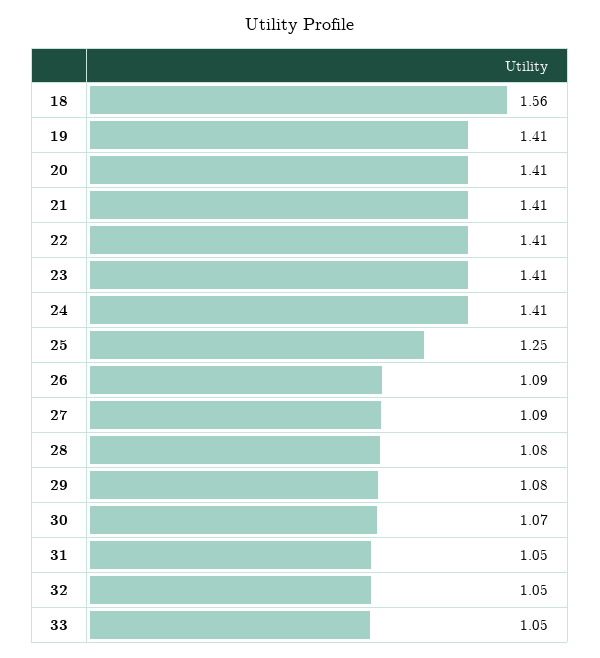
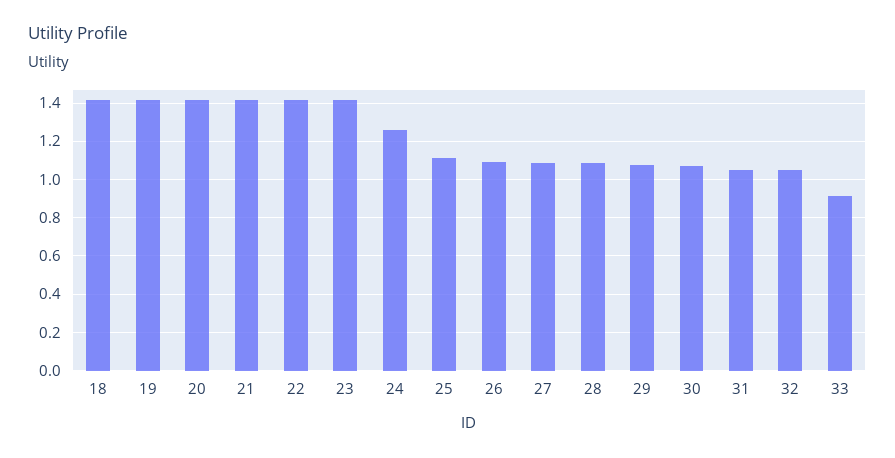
  {
-   "18": 1.56,
+   "18": 1.4,
    "19": 1.41,
    "20": 1.41,
    "21": 1.41,
    "22": 1.41,
    "23": 1.41,
-   "24": 1.41,
+   "24": 1.25,
-   "25": 1.25,
+   "25": 1.1,
    "26": 1.09,
    "27": 1.09,
    "28": 1.08,
    "29": 1.08,
    "30": 1.07,
    "31": 1.05,
    "32": 1.05,
-   "33": 1.05
+   "33": 0.9
  }

